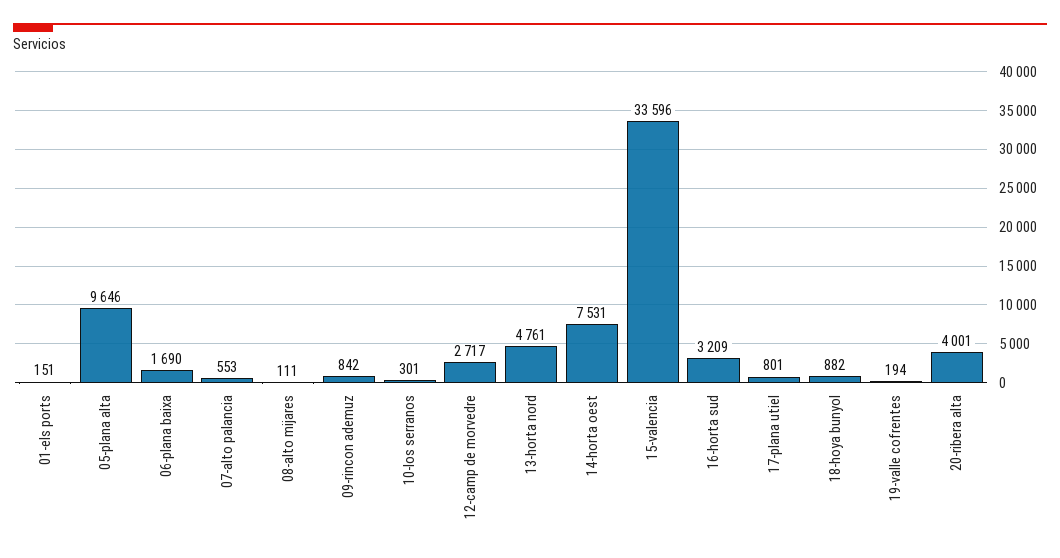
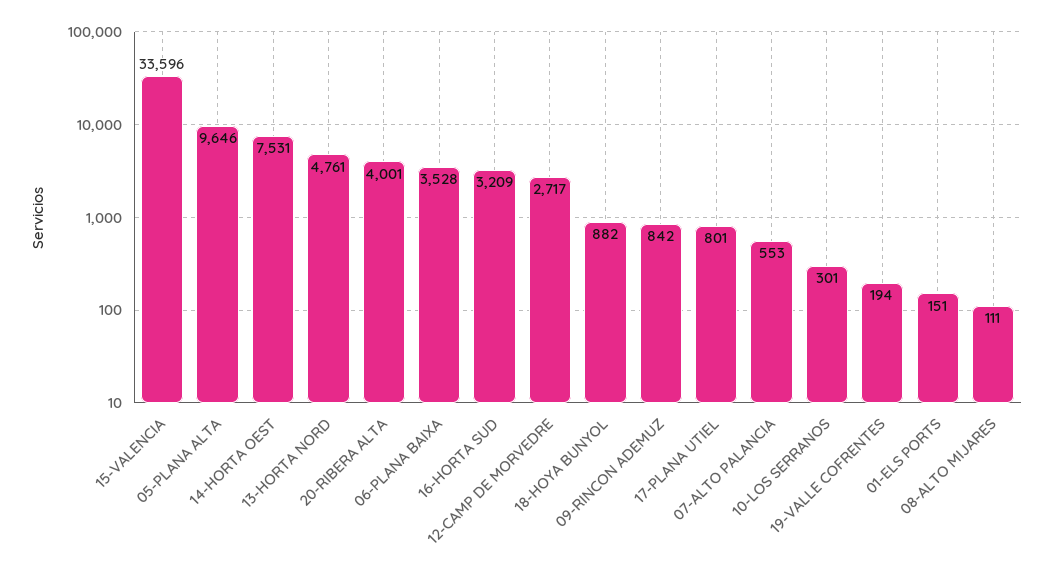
  {
    "01-els ports": 151,
    "05-plana alta": 9646,
-   "06-plana baixa": 1690,
+   "06-plana baixa": 3528,
    "07-alto palancia": 553,
    "08-alto mijares": 111,
    "09-rincon ademuz": 842,
    "10-los serranos": 301,
    "12-camp de morvedre": 2717,
    "13-horta nord": 4761,
    "14-horta oest": 7531,
    "15-valencia": 33596,
    "16-horta sud": 3209,
    "17-plana utiel": 801,
    "18-hoya bunyol": 882,
    "19-valle cofrentes": 194,
    "20-ribera alta": 4001
  }

